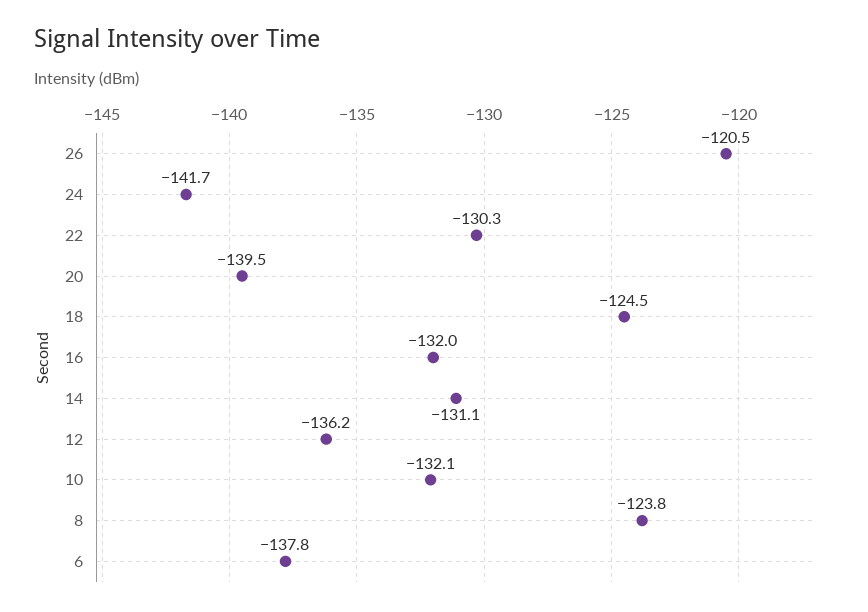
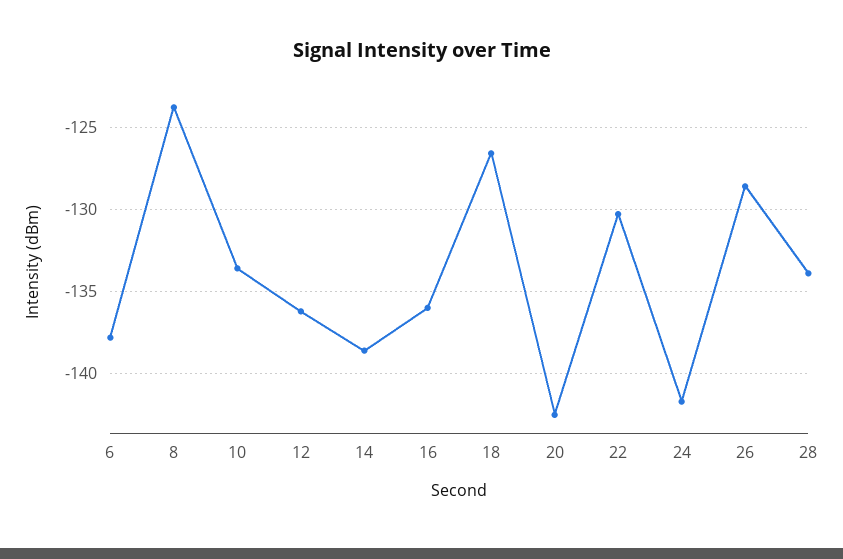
  {
-   "26": -120.5,
+   "26": -128.5,
    "24": -141.7,
    "22": -130.3,
-   "20": -139.5,
+   "20": -142.5,
-   "18": -124.5,
+   "18": -126.5,
-   "16": -132,
+   "16": -136,
-   "14": -131.1,
+   "14": -138.5,
    "12": -136.2,
-   "10": -132.1,
+   "10": -133.5,
    "8": -123.8,
-   "6": -137.8
+   "6": -137.8,
+   "28": -134
  }

